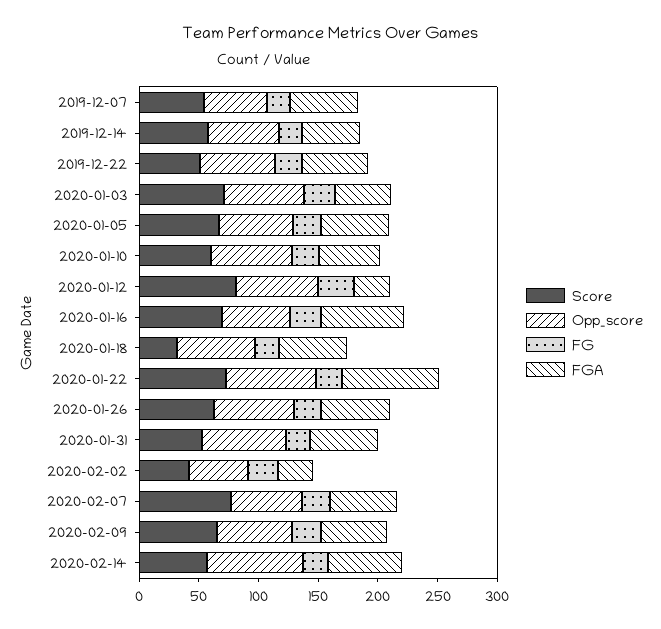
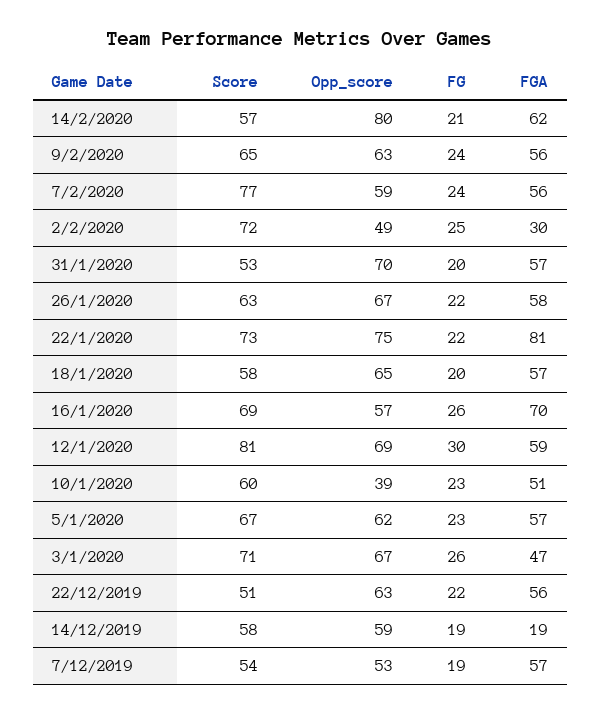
  {
    "Score": {
      "2019-12-07": 54,
      "2019-12-14": 58,
      "2019-12-22": 51,
      "2020-01-03": 71,
      "2020-01-05": 67,
      "2020-01-10": 60,
      "2020-01-12": 81,
      "2020-01-16": 69,
-     "2020-01-18": 30,
+     "2020-01-18": 58,
      "2020-01-22": 73,
      "2020-01-26": 63,
      "2020-01-31": 53,
-     "2020-02-02": 40,
+     "2020-02-02": 72,
      "2020-02-07": 77,
      "2020-02-09": 65,
      "2020-02-14": 57
    },
    "Opp_score": {
      "2019-12-07": 53,
      "2019-12-14": 59,
      "2019-12-22": 63,
      "2020-01-03": 67,
      "2020-01-05": 62,
-     "2020-01-10": 70,
+     "2020-01-10": 39,
      "2020-01-12": 69,
      "2020-01-16": 57,
      "2020-01-18": 65,
      "2020-01-22": 75,
      "2020-01-26": 67,
      "2020-01-31": 70,
      "2020-02-02": 49,
      "2020-02-07": 59,
      "2020-02-09": 63,
      "2020-02-14": 80
    },
    "FG": {
      "2019-12-07": 19,
      "2019-12-14": 19,
      "2019-12-22": 22,
      "2020-01-03": 26,
      "2020-01-05": 23,
      "2020-01-10": 23,
      "2020-01-12": 30,
      "2020-01-16": 26,
      "2020-01-18": 20,
      "2020-01-22": 22,
      "2020-01-26": 22,
      "2020-01-31": 20,
      "2020-02-02": 25,
      "2020-02-07": 24,
      "2020-02-09": 24,
      "2020-02-14": 21
    },
    "FGA": {
      "2019-12-07": 57,
-     "2019-12-14": 50,
+     "2019-12-14": 19,
      "2019-12-22": 56,
      "2020-01-03": 47,
      "2020-01-05": 57,
      "2020-01-10": 51,
-     "2020-01-12": 30,
+     "2020-01-12": 59,
      "2020-01-16": 70,
      "2020-01-18": 57,
      "2020-01-22": 81,
      "2020-01-26": 58,
      "2020-01-31": 57,
      "2020-02-02": 30,
      "2020-02-07": 56,
      "2020-02-09": 56,
      "2020-02-14": 62
    }
  }

